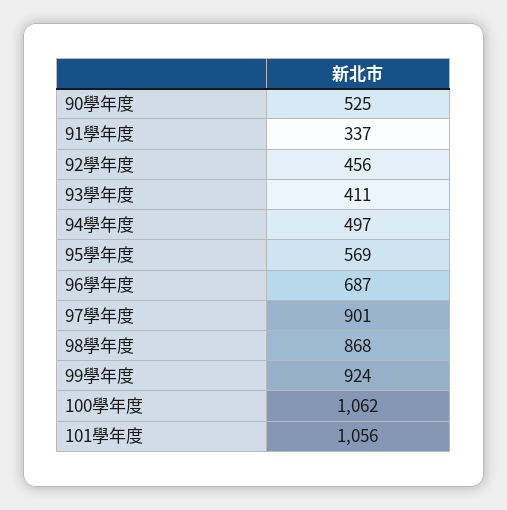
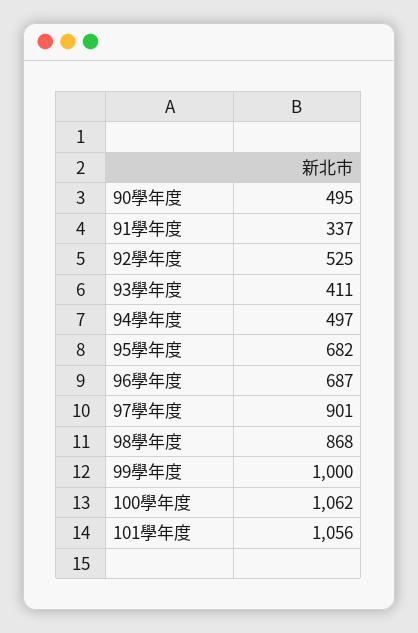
  {
-   "90學年度": 525,
+   "90學年度": 495,
    "91學年度": 337,
-   "92學年度": 456,
+   "92學年度": 525,
    "93學年度": 411,
    "94學年度": 497,
-   "95學年度": 569,
+   "95學年度": 682,
    "96學年度": 687,
    "97學年度": 901,
    "98學年度": 868,
-   "99學年度": 924,
+   "99學年度": 1000,
    "100學年度": 1062,
    "101學年度": 1056
  }

